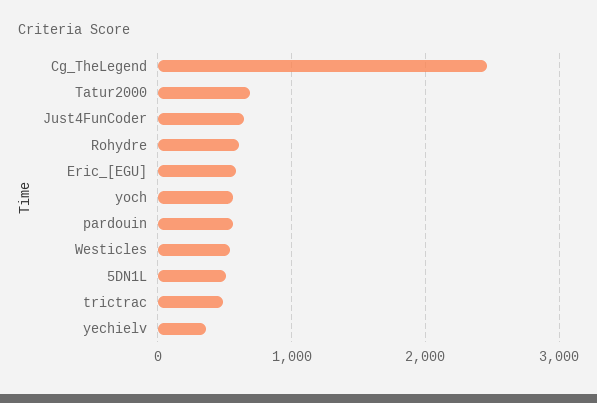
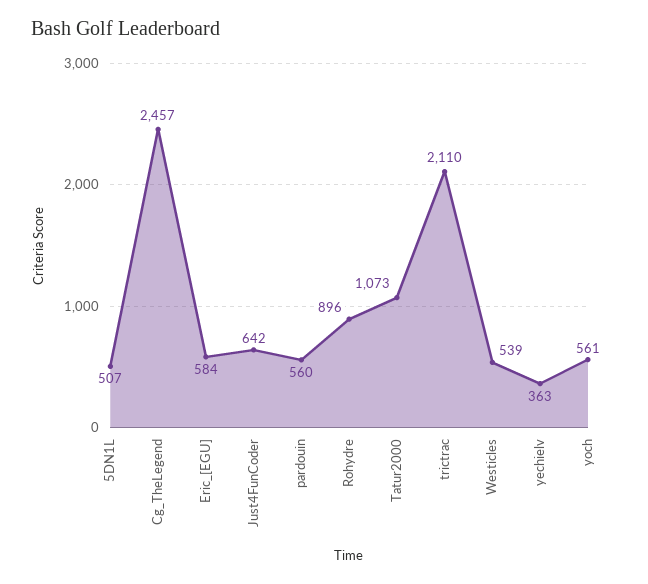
  {
    "Cg_TheLegend": 2457,
-   "Tatur2000": 700,
+   "Tatur2000": 1073,
    "Just4FunCoder": 642,
-   "Rohydre": 600,
+   "Rohydre": 896,
    "Eric_[EGU]": 584,
    "yoch": 561,
    "pardouin": 560,
    "Westicles": 539,
    "5DN1L": 507,
-   "trictrac": 500,
+   "trictrac": 2110,
    "yechielv": 363
  }

